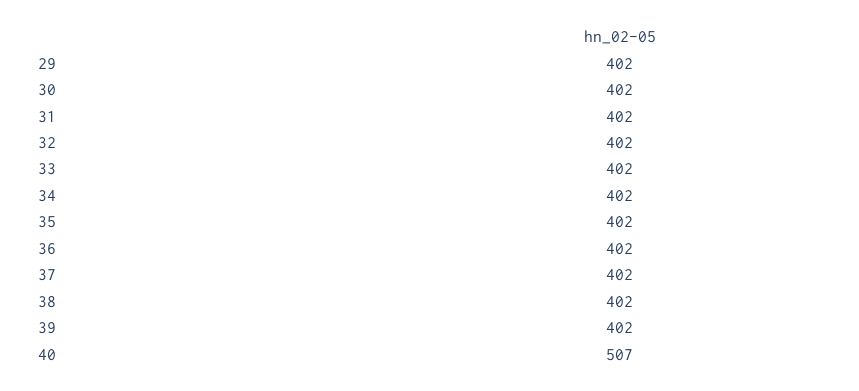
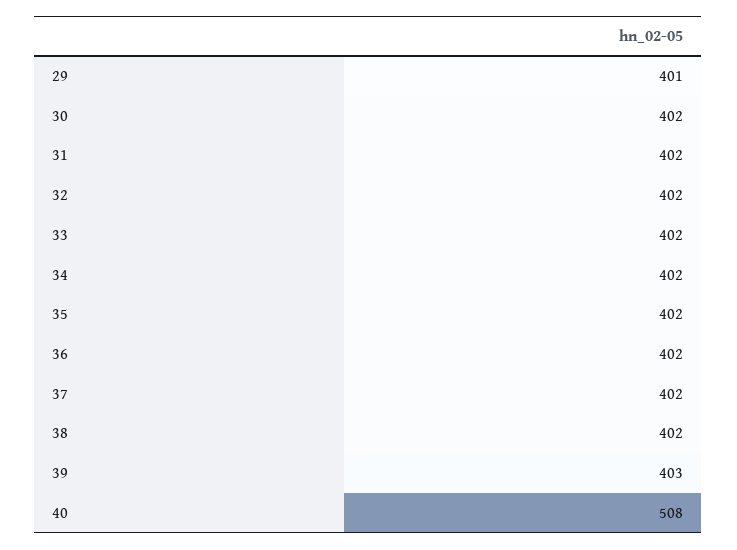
  {
-   "29": 402,
+   "29": 401,
    "30": 402,
    "31": 402,
    "32": 402,
    "33": 402,
    "34": 402,
    "35": 402,
    "36": 402,
    "37": 402,
    "38": 402,
-   "39": 402,
+   "39": 403,
-   "40": 507
+   "40": 508
  }

